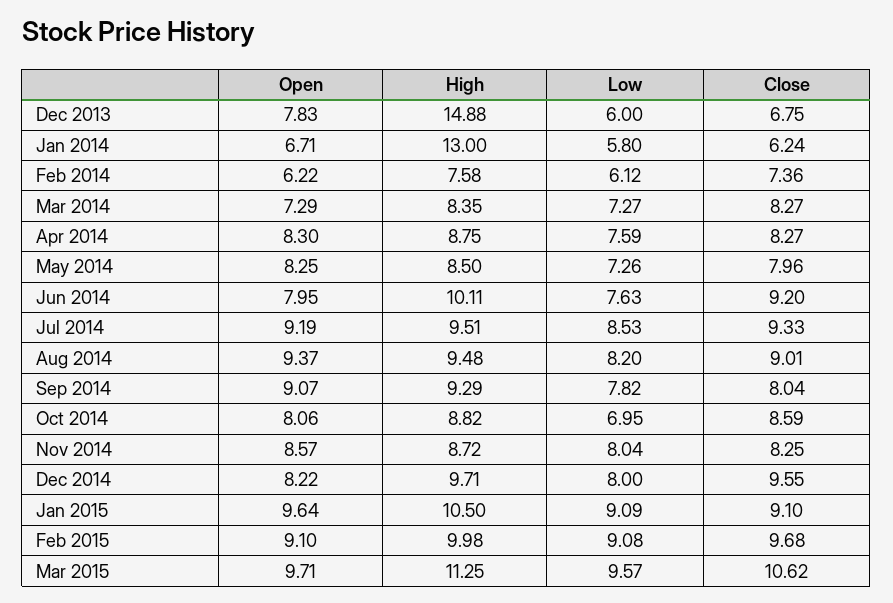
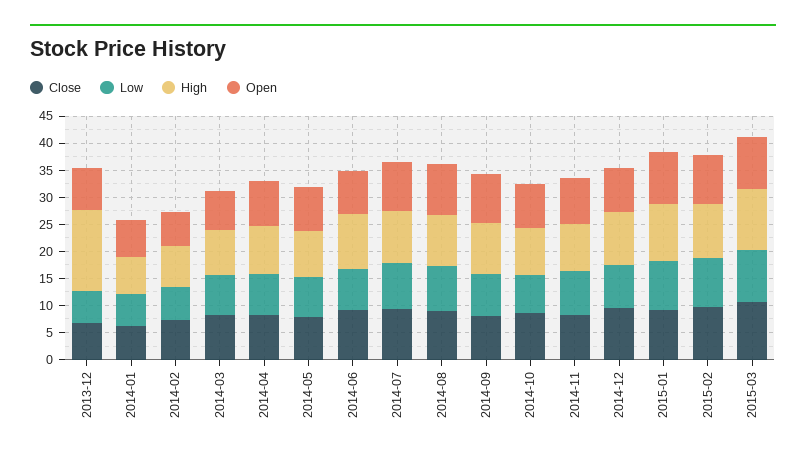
  {
    "Open": {
      "Dec 2013": 7.83,
      "Jan 2014": 6.71,
      "Feb 2014": 6.22,
      "Mar 2014": 7.29,
      "Apr 2014": 8.3,
      "May 2014": 8.25,
      "Jun 2014": 7.95,
      "Jul 2014": 9.19,
      "Aug 2014": 9.37,
      "Sep 2014": 9.07,
      "Oct 2014": 8.06,
      "Nov 2014": 8.57,
      "Dec 2014": 8.22,
      "Jan 2015": 9.64,
      "Feb 2015": 9.1,
      "Mar 2015": 9.71
    },
    "High": {
      "Dec 2013": 14.88,
-     "Jan 2014": 13,
+     "Jan 2014": 7.5,
      "Feb 2014": 7.58,
      "Mar 2014": 8.35,
      "Apr 2014": 8.75,
      "May 2014": 8.5,
      "Jun 2014": 10.11,
      "Jul 2014": 9.51,
      "Aug 2014": 9.48,
      "Sep 2014": 9.29,
      "Oct 2014": 8.82,
      "Nov 2014": 8.72,
      "Dec 2014": 9.71,
      "Jan 2015": 10.5,
      "Feb 2015": 9.98,
      "Mar 2015": 11.25
    },
    "Low": {
      "Dec 2013": 6,
      "Jan 2014": 5.8,
      "Feb 2014": 6.12,
      "Mar 2014": 7.27,
      "Apr 2014": 7.59,
      "May 2014": 7.26,
      "Jun 2014": 7.63,
      "Jul 2014": 8.53,
      "Aug 2014": 8.2,
      "Sep 2014": 7.82,
      "Oct 2014": 6.95,
      "Nov 2014": 8.04,
      "Dec 2014": 8,
      "Jan 2015": 9.09,
      "Feb 2015": 9.08,
      "Mar 2015": 9.57
    },
    "Close": {
      "Dec 2013": 6.75,
      "Jan 2014": 6.24,
      "Feb 2014": 7.36,
      "Mar 2014": 8.27,
      "Apr 2014": 8.27,
      "May 2014": 7.96,
      "Jun 2014": 9.2,
      "Jul 2014": 9.33,
      "Aug 2014": 9.01,
      "Sep 2014": 8.04,
      "Oct 2014": 8.59,
      "Nov 2014": 8.25,
      "Dec 2014": 9.55,
      "Jan 2015": 9.1,
      "Feb 2015": 9.68,
      "Mar 2015": 10.62
    }
  }

